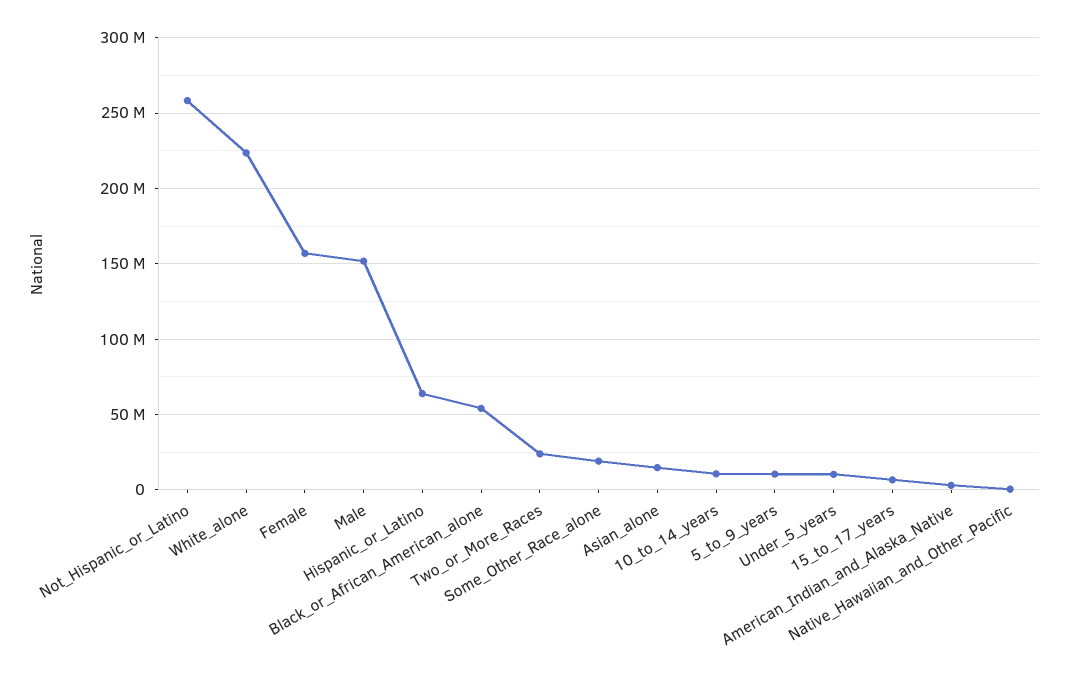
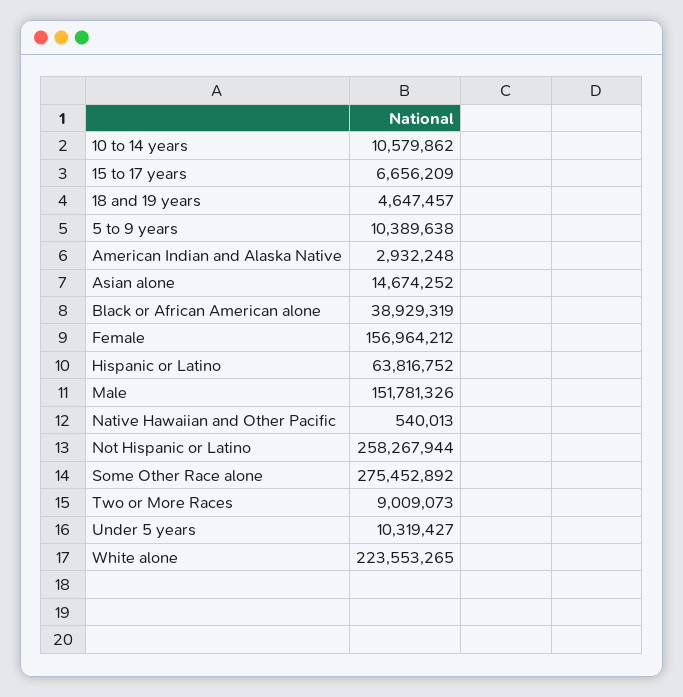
  {
    "Not_Hispanic_or_Latino": 258267944,
    "White_alone": 223553265,
    "Female": 156964212,
    "Male": 151781326,
    "Hispanic_or_Latino": 63816752,
-   "Black_or_African_American_alone": 55000000,
+   "Black_or_African_American_alone": 38929319,
-   "Two_or_More_Races": 25000000,
+   "Two_or_More_Races": 9009073,
-   "Some_Other_Race_alone": 20000000,
+   "Some_Other_Race_alone": 275452892,
    "Asian_alone": 14674252,
    "10_to_14_years": 10579862,
    "5_to_9_years": 10389638,
    "Under_5_years": 10319427,
    "15_to_17_years": 6656209,
    "American_Indian_and_Alaska_Native": 2932248,
-   "Native_Hawaiian_and_Other_Pacific": 540013
+   "Native_Hawaiian_and_Other_Pacific": 540013,
+   "18 and 19 years": 4647457
  }

